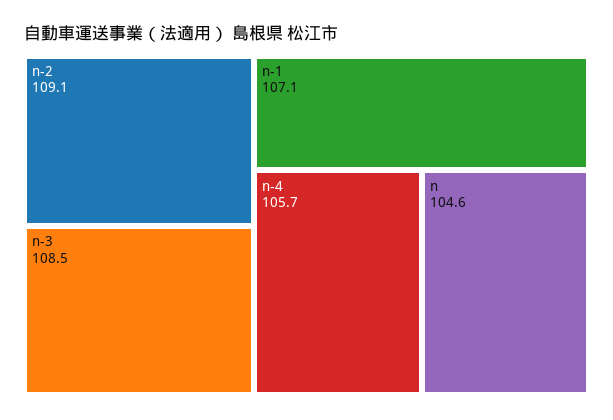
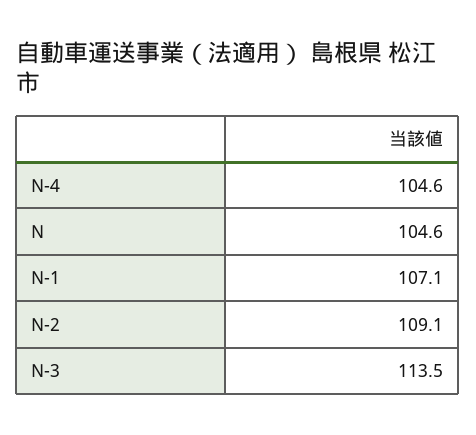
  {
    "n-2": 109.1,
-   "n-3": 108.5,
+   "n-3": 113.5,
    "n-1": 107.1,
-   "n-4": 105.7,
+   "n-4": 104.6,
    "n": 104.6
  }

